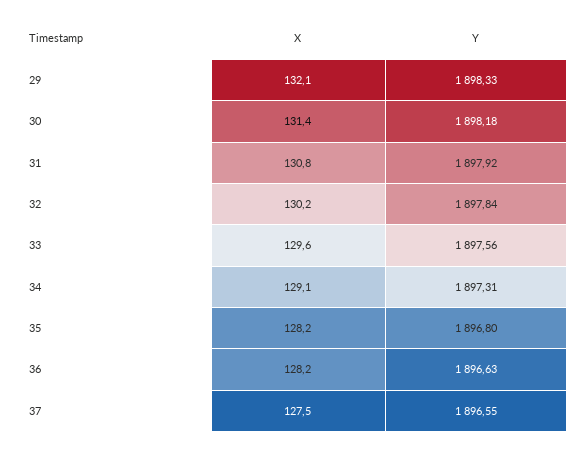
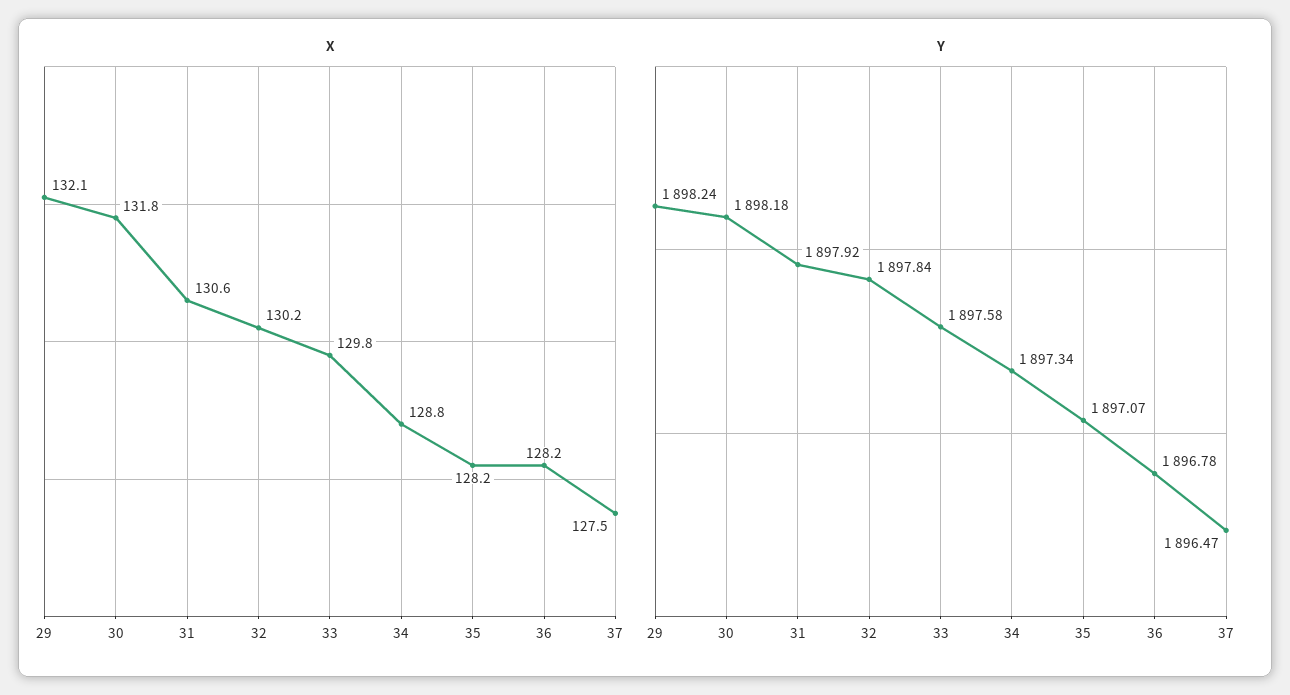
  {
    "X": {
      "29": 132.1,
-     "30": 131.4,
+     "30": 131.8,
-     "31": 130.8,
+     "31": 130.6,
      "32": 130.2,
-     "33": 129.6,
+     "33": 129.8,
-     "34": 129.1,
+     "34": 128.8,
      "35": 128.2,
      "36": 128.2,
      "37": 127.5
    },
    "Y": {
-     "29": 1898.33,
+     "29": 1898.24,
      "30": 1898.18,
      "31": 1897.92,
      "32": 1897.84,
-     "33": 1897.56,
+     "33": 1897.58,
-     "34": 1897.31,
+     "34": 1897.34,
-     "35": 1896.8,
+     "35": 1897.07,
-     "36": 1896.63,
+     "36": 1896.78,
-     "37": 1896.55
+     "37": 1896.47
    }
  }

